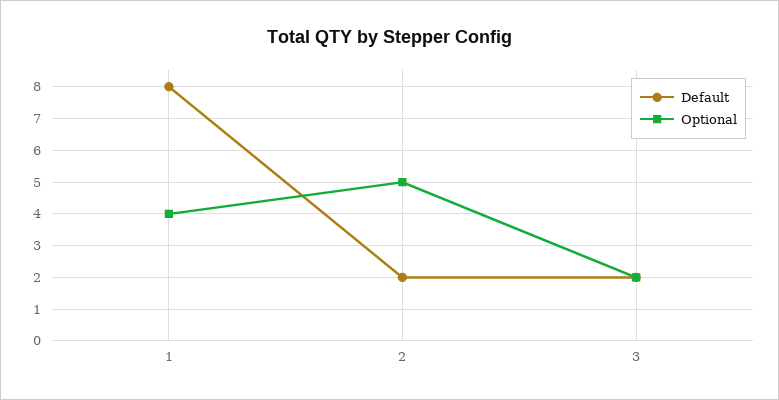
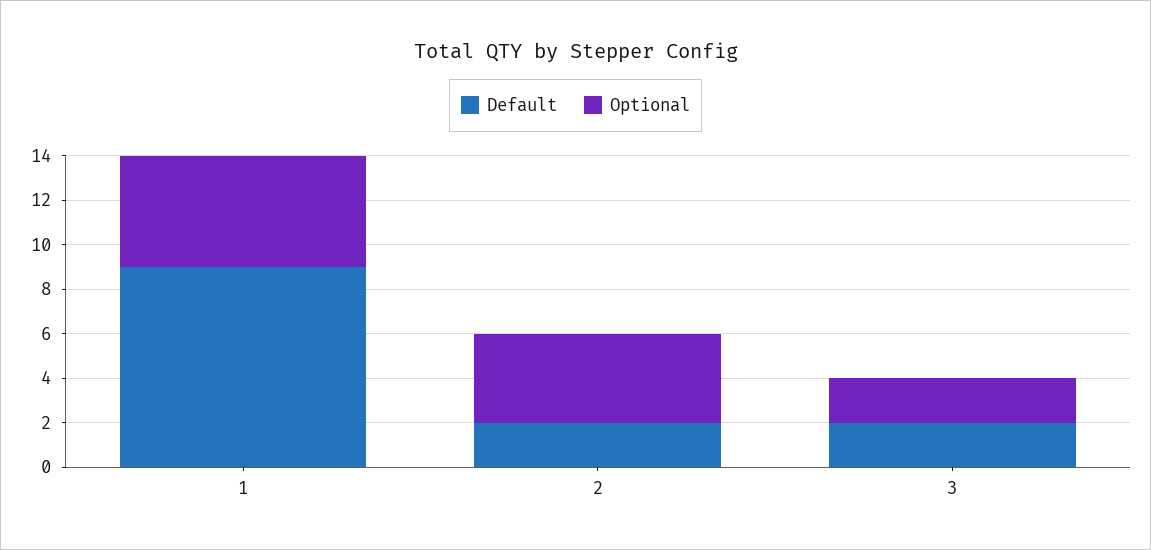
  {
    "Default": {
-     "1": 8,
+     "1": 9,
      "2": 2,
      "3": 2
    },
    "Optional": {
-     "1": 4,
+     "1": 5,
-     "2": 5,
+     "2": 4,
      "3": 2
    }
  }

